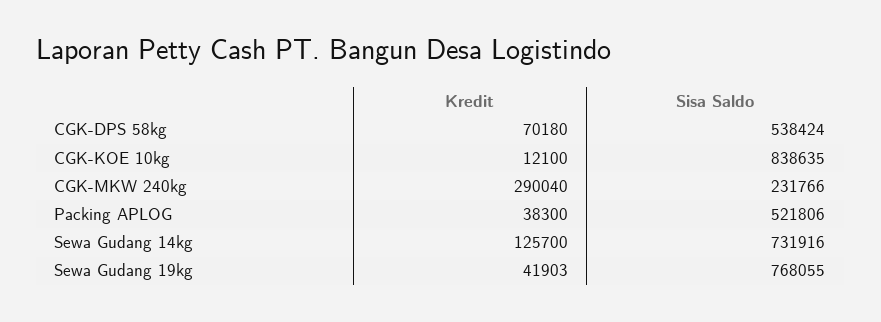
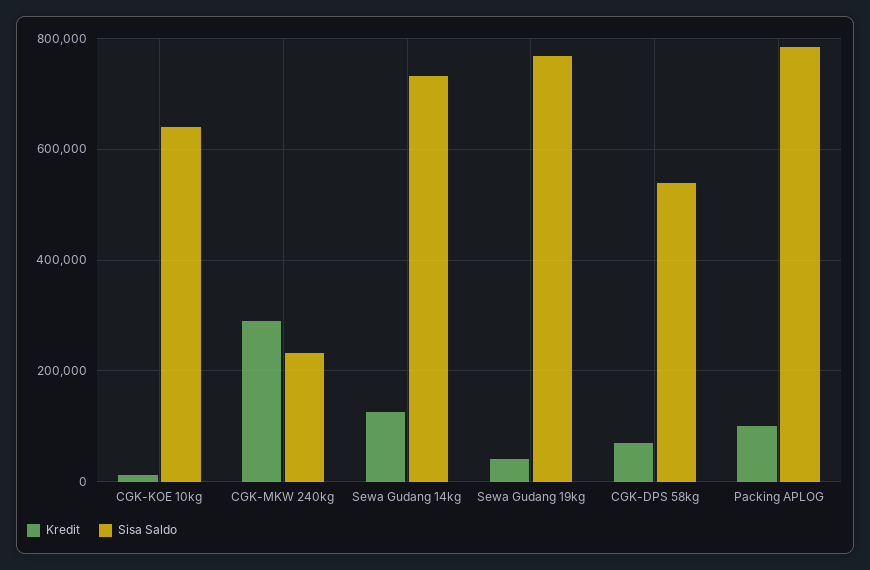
  {
    "Kredit": {
      "CGK-DPS 58kg": 70180,
      "CGK-KOE 10kg": 12100,
      "CGK-MKW 240kg": 290040,
-     "Packing APLOG": 38300,
+     "Packing APLOG": 100000,
      "Sewa Gudang 14kg": 125700,
      "Sewa Gudang 19kg": 41903
    },
    "Sisa Saldo": {
      "CGK-DPS 58kg": 538424,
-     "CGK-KOE 10kg": 838635,
+     "CGK-KOE 10kg": 640000,
      "CGK-MKW 240kg": 231766,
-     "Packing APLOG": 521806,
+     "Packing APLOG": 780000,
      "Sewa Gudang 14kg": 731916,
      "Sewa Gudang 19kg": 768055
    }
  }

